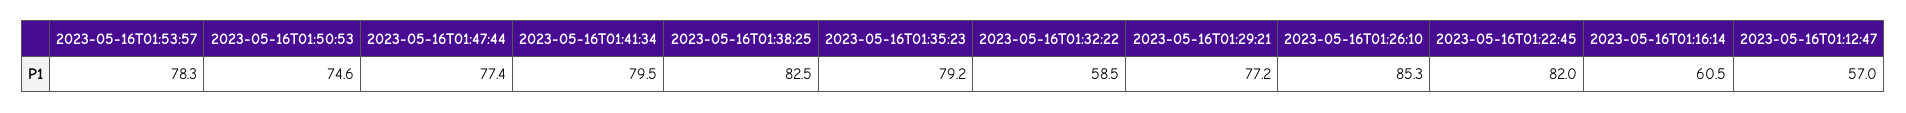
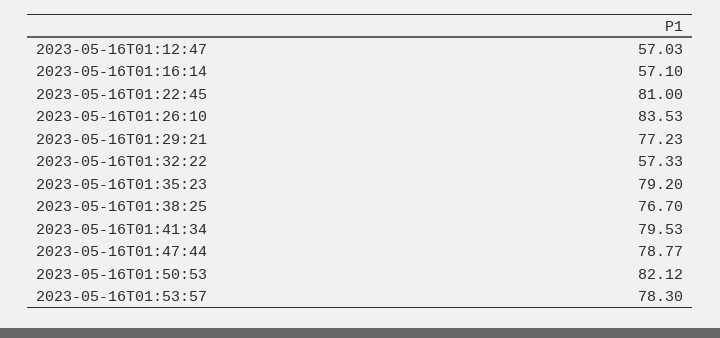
  {
    "2023-05-16T01:53:57": 78.3,
-   "2023-05-16T01:50:53": 74.6,
+   "2023-05-16T01:50:53": 82.12,
-   "2023-05-16T01:47:44": 77.4,
+   "2023-05-16T01:47:44": 78.77,
    "2023-05-16T01:41:34": 79.53,
-   "2023-05-16T01:38:25": 82.5,
+   "2023-05-16T01:38:25": 76.7,
    "2023-05-16T01:35:23": 79.2,
-   "2023-05-16T01:32:22": 58.5,
+   "2023-05-16T01:32:22": 57.33,
    "2023-05-16T01:29:21": 77.23,
-   "2023-05-16T01:26:10": 85.3,
+   "2023-05-16T01:26:10": 83.53,
-   "2023-05-16T01:22:45": 82,
+   "2023-05-16T01:22:45": 81,
-   "2023-05-16T01:16:14": 60.5,
+   "2023-05-16T01:16:14": 57.1,
    "2023-05-16T01:12:47": 57.03
  }

